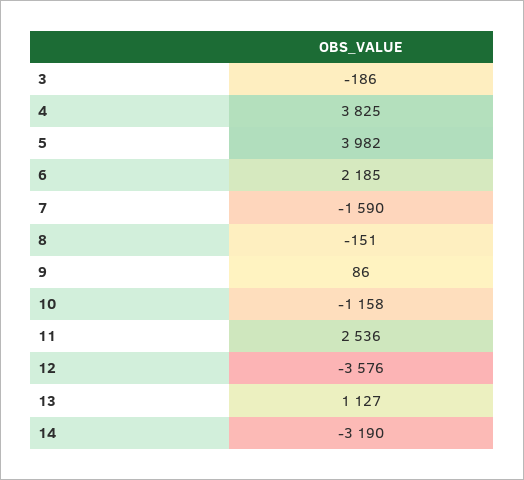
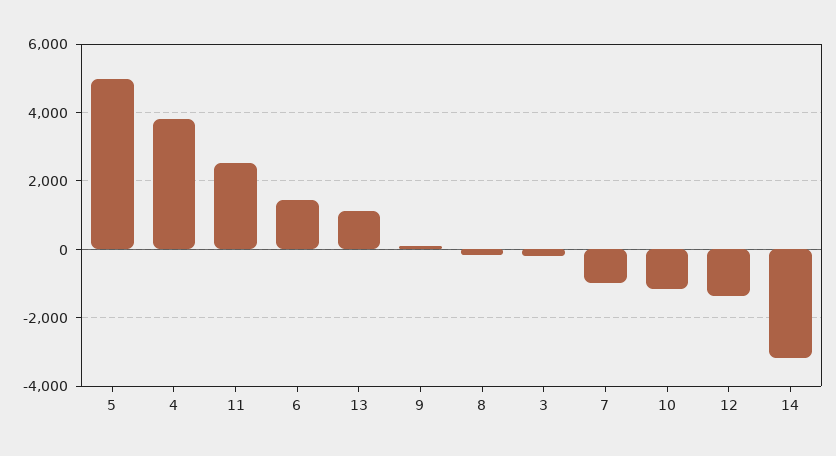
  {
    "3": -186,
    "4": 3825,
-   "5": 3982,
+   "5": 5000,
-   "6": 2185,
+   "6": 1400,
-   "7": -1590,
+   "7": -1000,
    "8": -151,
    "9": 86,
    "10": -1158,
    "11": 2536,
-   "12": -3576,
+   "12": -1400,
    "13": 1127,
    "14": -3190
  }

